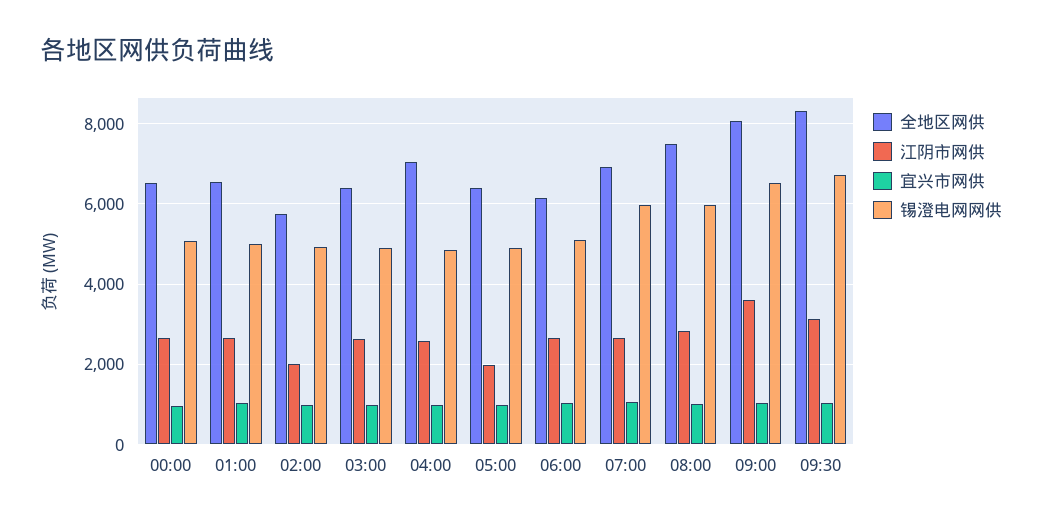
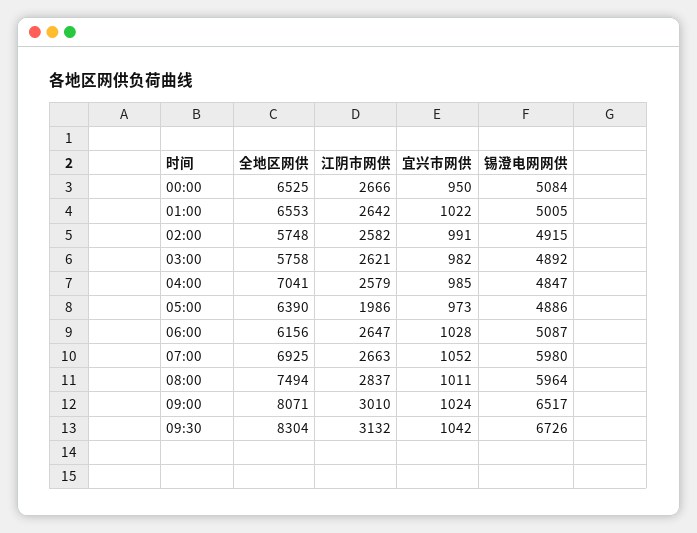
  {
    "全地区网供": {
      "00:00": 6525,
      "01:00": 6553,
      "02:00": 5748,
-     "03:00": 6400,
+     "03:00": 5758,
      "04:00": 7041,
      "05:00": 6390,
      "06:00": 6156,
      "07:00": 6925,
      "08:00": 7494,
      "09:00": 8071,
      "09:30": 8304
    },
    "江阴市网供": {
      "00:00": 2666,
      "01:00": 2642,
-     "02:00": 2000,
+     "02:00": 2582,
      "03:00": 2621,
      "04:00": 2579,
      "05:00": 1986,
      "06:00": 2647,
      "07:00": 2663,
      "08:00": 2837,
-     "09:00": 3600,
+     "09:00": 3010,
      "09:30": 3132
    },
    "宜兴市网供": {
      "00:00": 950,
      "01:00": 1022,
      "02:00": 991,
      "03:00": 982,
      "04:00": 985,
      "05:00": 973,
      "06:00": 1028,
      "07:00": 1052,
      "08:00": 1011,
      "09:00": 1024,
      "09:30": 1042
    },
    "锡澄电网网供": {
      "00:00": 5084,
      "01:00": 5005,
      "02:00": 4915,
      "03:00": 4892,
      "04:00": 4847,
      "05:00": 4886,
      "06:00": 5087,
      "07:00": 5980,
      "08:00": 5964,
      "09:00": 6517,
      "09:30": 6726
    }
  }

